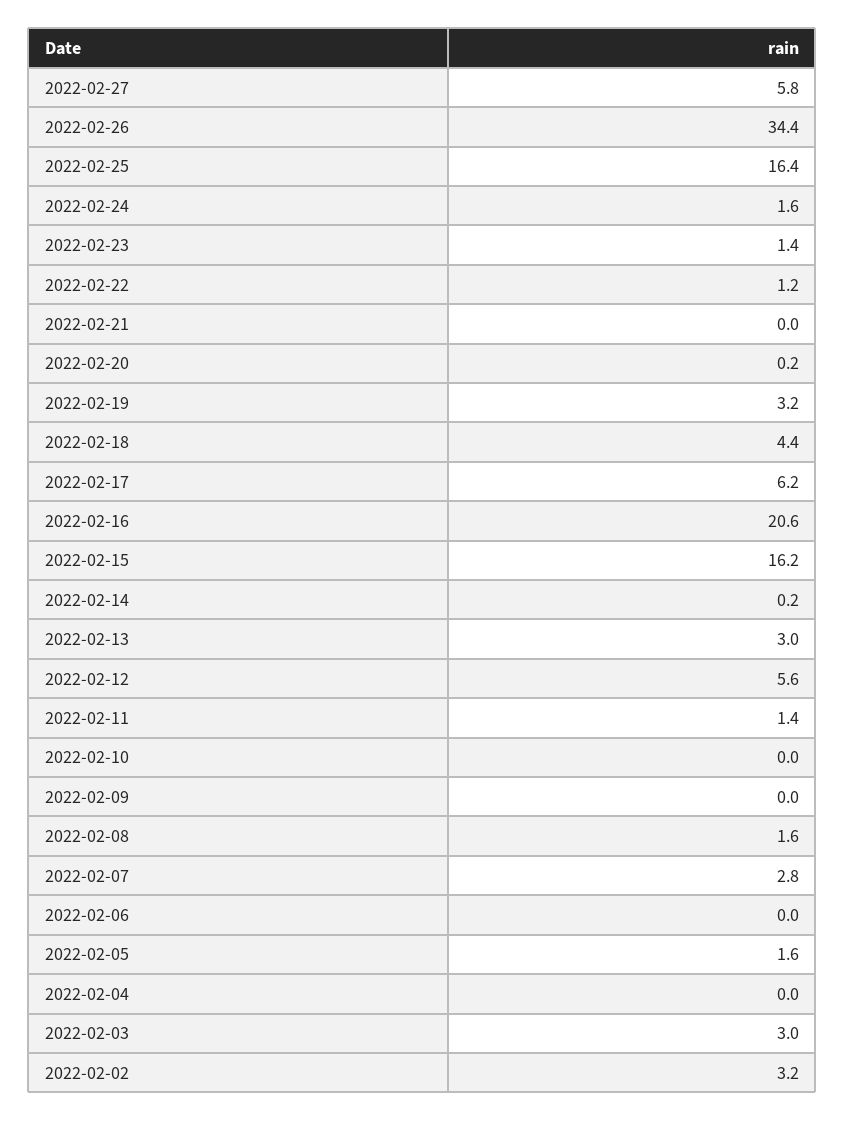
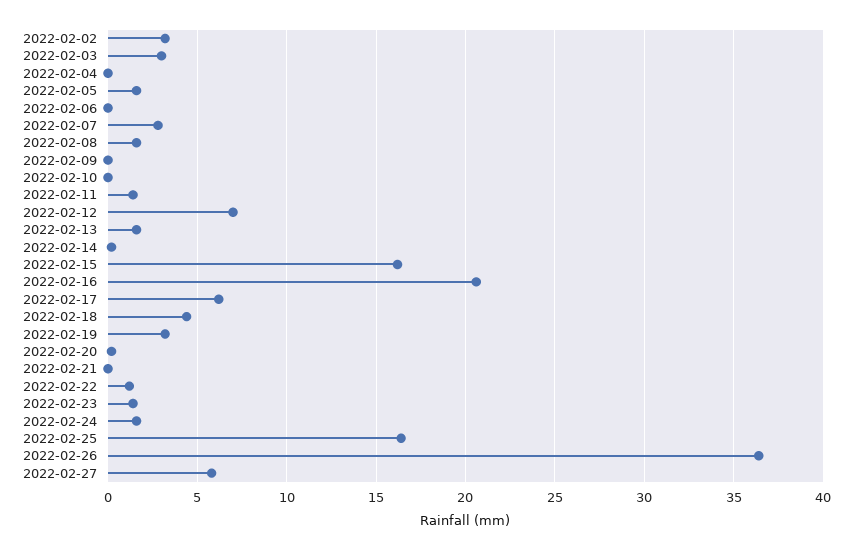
  {
    "2022-02-27": 5.8,
-   "2022-02-26": 34.4,
+   "2022-02-26": 36.5,
    "2022-02-25": 16.4,
    "2022-02-24": 1.6,
    "2022-02-23": 1.4,
    "2022-02-22": 1.2,
    "2022-02-21": 0,
    "2022-02-20": 0.2,
    "2022-02-19": 3.2,
    "2022-02-18": 4.4,
    "2022-02-17": 6.2,
    "2022-02-16": 20.6,
    "2022-02-15": 16.2,
    "2022-02-14": 0.2,
-   "2022-02-13": 3,
+   "2022-02-13": 1.5,
-   "2022-02-12": 5.6,
+   "2022-02-12": 7,
    "2022-02-11": 1.4,
    "2022-02-10": 0,
    "2022-02-09": 0,
    "2022-02-08": 1.6,
    "2022-02-07": 2.8,
    "2022-02-06": 0,
    "2022-02-05": 1.6,
    "2022-02-04": 0,
    "2022-02-03": 3,
    "2022-02-02": 3.2
  }

